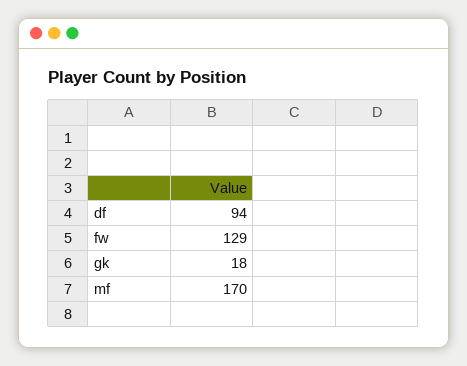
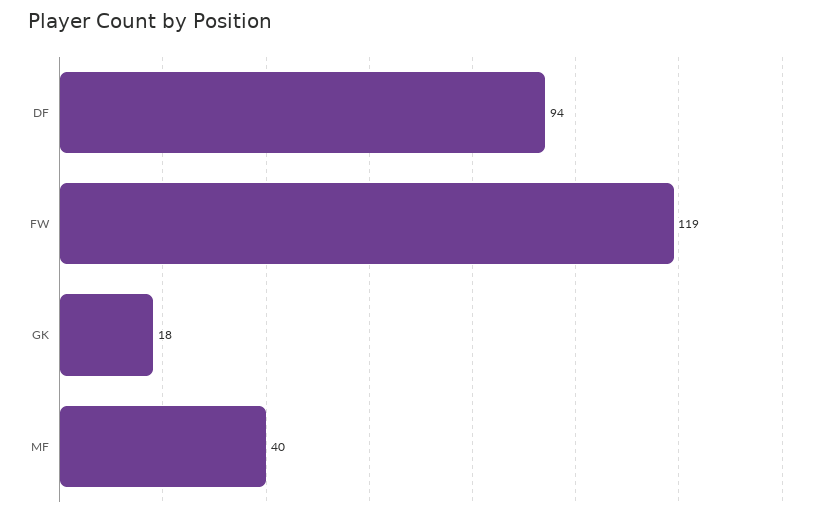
  {
    "df": 94,
-   "fw": 129,
+   "fw": 119,
    "gk": 18,
-   "mf": 170
+   "mf": 40
  }

